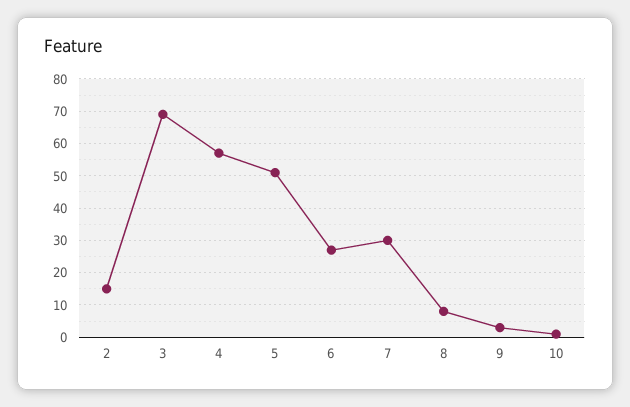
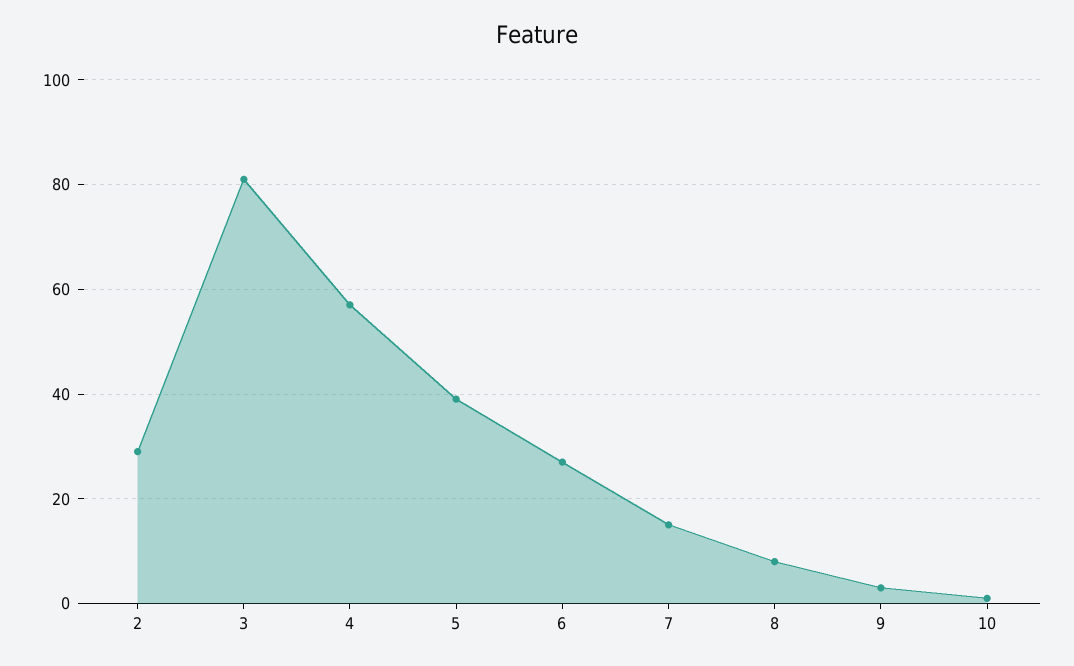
  {
-   "2": 15,
+   "2": 30,
-   "3": 70,
+   "3": 80,
    "4": 55,
-   "5": 50,
+   "5": 40,
    "6": 25,
-   "7": 30,
+   "7": 15,
    "8": 10,
    "9": 5,
    "10": 0
  }

